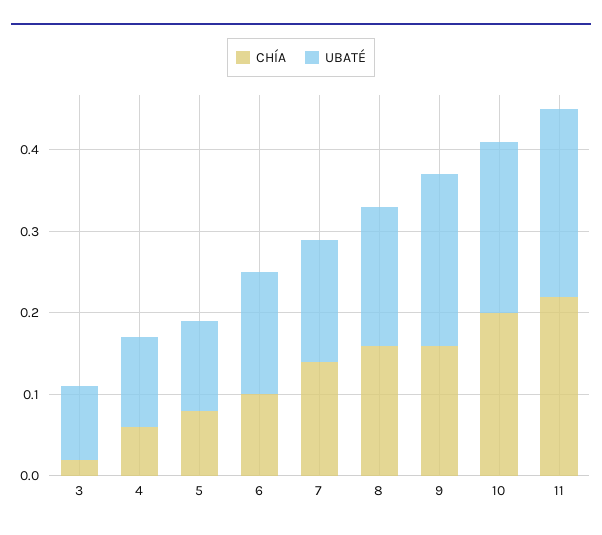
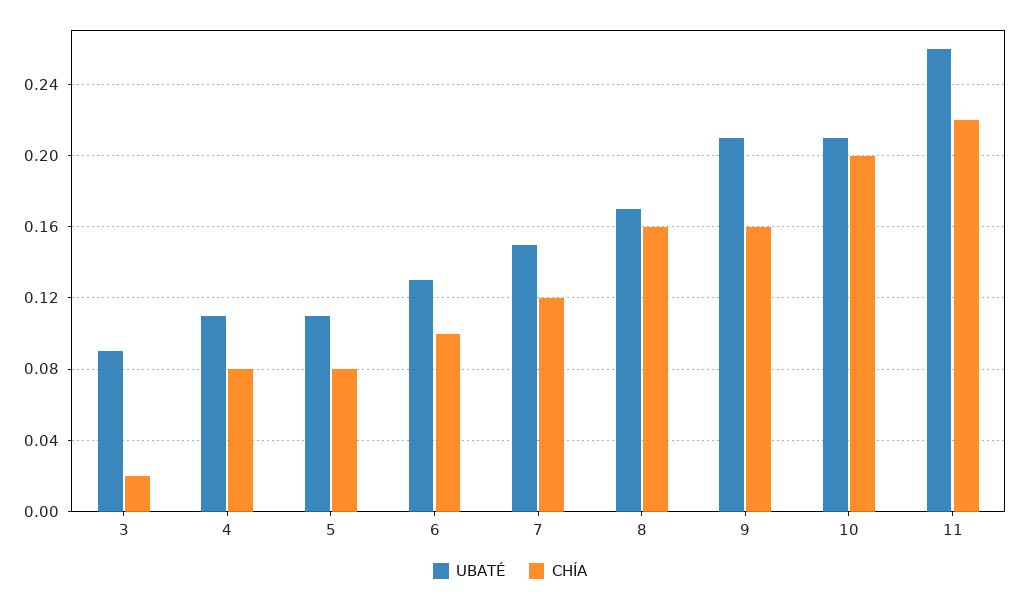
  {
    "CHÍA": {
      "3": 0.02,
-     "4": 0.06,
+     "4": 0.08,
      "5": 0.08,
      "6": 0.1,
-     "7": 0.14,
+     "7": 0.12,
      "8": 0.16,
      "9": 0.16,
      "10": 0.2,
      "11": 0.22
    },
    "UBATÉ": {
      "3": 0.09,
      "4": 0.11,
      "5": 0.11,
-     "6": 0.15,
+     "6": 0.13,
      "7": 0.15,
      "8": 0.17,
      "9": 0.21,
      "10": 0.21,
-     "11": 0.23
+     "11": 0.26
    }
  }

